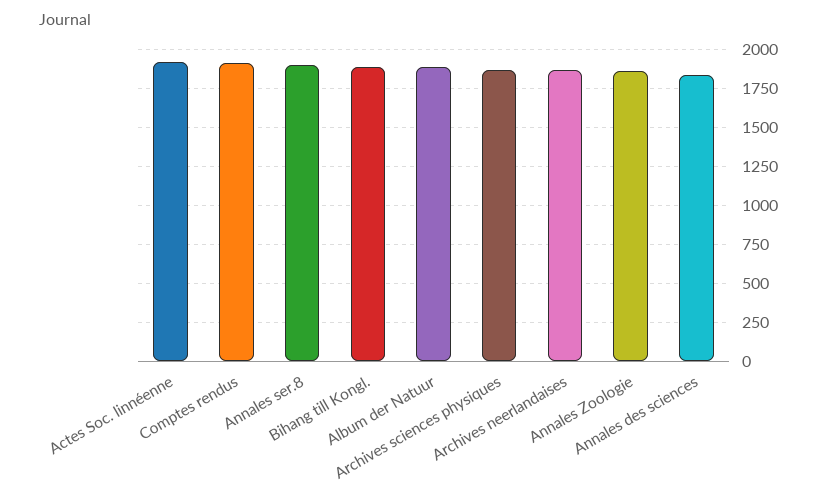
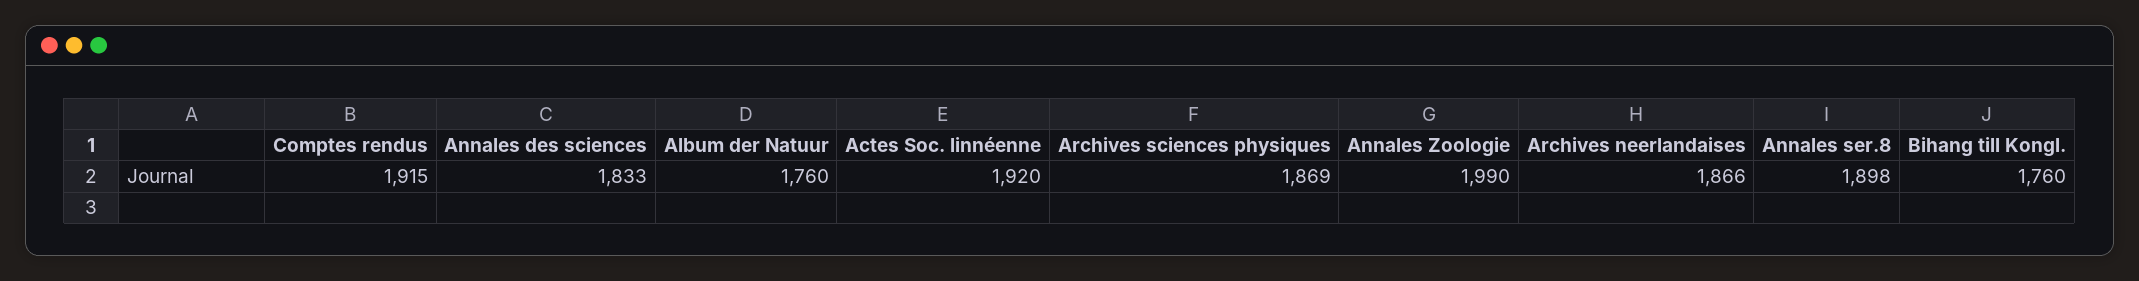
  {
    "Actes Soc. linnéenne": 1920,
    "Comptes rendus": 1915,
    "Annales ser.8": 1898,
-   "Bihang till Kongl.": 1900,
+   "Bihang till Kongl.": 1760,
-   "Album der Natuur": 1900,
+   "Album der Natuur": 1760,
    "Archives sciences physiques": 1869,
    "Archives neerlandaises": 1866,
-   "Annales Zoologie": 1850,
+   "Annales Zoologie": 1990,
    "Annales des sciences": 1833
  }

